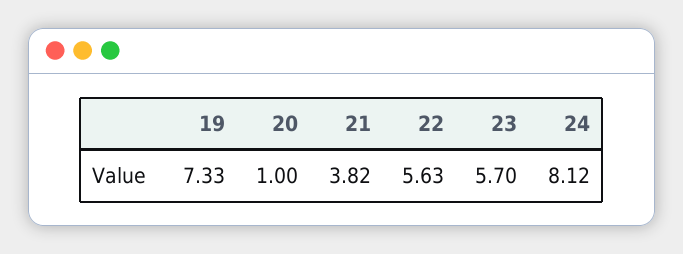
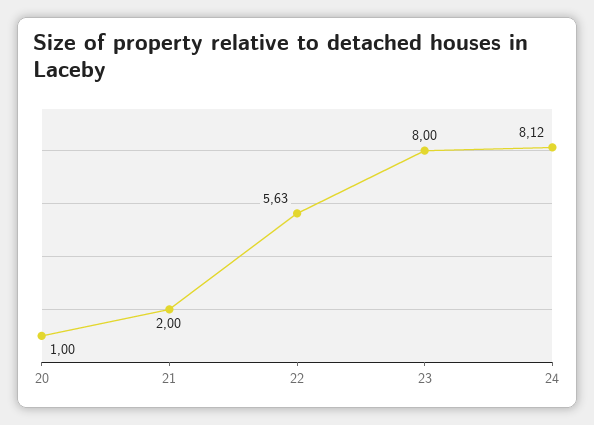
  {
-   "19": 7.33,
    "20": 1,
-   "21": 3.82,
+   "21": 2,
    "22": 5.63,
-   "23": 5.7,
+   "23": 8,
    "24": 8.12
  }

